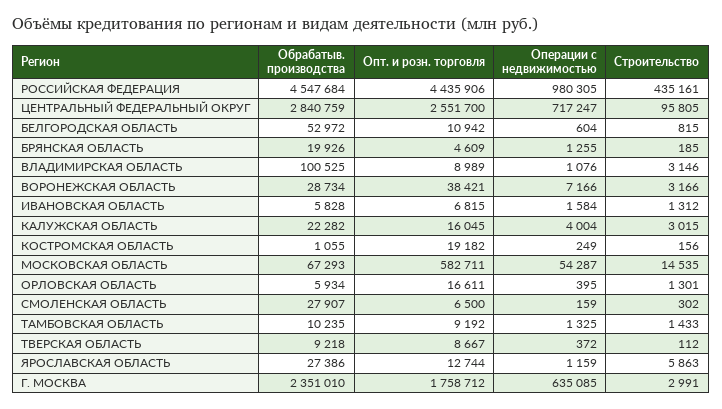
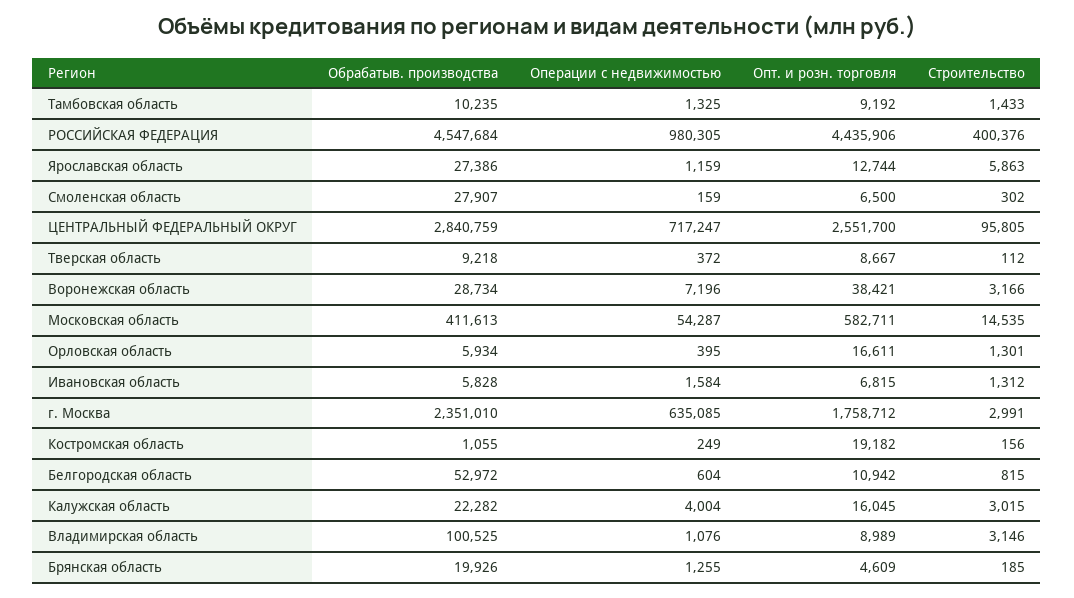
  {
    "Обрабатыв. производства": {
      "РОССИЙСКАЯ ФЕДЕРАЦИЯ": 4547684,
      "ЦЕНТРАЛЬНЫЙ ФЕДЕРАЛЬНЫЙ ОКРУГ": 2840759,
      "БЕЛГОРОДСКАЯ ОБЛАСТЬ": 52972,
      "БРЯНСКАЯ ОБЛАСТЬ": 19926,
      "ВЛАДИМИРСКАЯ ОБЛАСТЬ": 100525,
      "ВОРОНЕЖСКАЯ ОБЛАСТЬ": 28734,
      "ИВАНОВСКАЯ ОБЛАСТЬ": 5828,
      "КАЛУЖСКАЯ ОБЛАСТЬ": 22282,
      "КОСТРОМСКАЯ ОБЛАСТЬ": 1055,
-     "МОСКОВСКАЯ ОБЛАСТЬ": 67293,
+     "МОСКОВСКАЯ ОБЛАСТЬ": 411613,
      "ОРЛОВСКАЯ ОБЛАСТЬ": 5934,
      "СМОЛЕНСКАЯ ОБЛАСТЬ": 27907,
      "ТАМБОВСКАЯ ОБЛАСТЬ": 10235,
      "ТВЕРСКАЯ ОБЛАСТЬ": 9218,
      "ЯРОСЛАВСКАЯ ОБЛАСТЬ": 27386,
      "Г. МОСКВА": 2351010
    },
    "Опт. и розн. торговля": {
      "РОССИЙСКАЯ ФЕДЕРАЦИЯ": 4435906,
      "ЦЕНТРАЛЬНЫЙ ФЕДЕРАЛЬНЫЙ ОКРУГ": 2551700,
      "БЕЛГОРОДСКАЯ ОБЛАСТЬ": 10942,
      "БРЯНСКАЯ ОБЛАСТЬ": 4609,
      "ВЛАДИМИРСКАЯ ОБЛАСТЬ": 8989,
      "ВОРОНЕЖСКАЯ ОБЛАСТЬ": 38421,
      "ИВАНОВСКАЯ ОБЛАСТЬ": 6815,
      "КАЛУЖСКАЯ ОБЛАСТЬ": 16045,
      "КОСТРОМСКАЯ ОБЛАСТЬ": 19182,
      "МОСКОВСКАЯ ОБЛАСТЬ": 582711,
      "ОРЛОВСКАЯ ОБЛАСТЬ": 16611,
      "СМОЛЕНСКАЯ ОБЛАСТЬ": 6500,
      "ТАМБОВСКАЯ ОБЛАСТЬ": 9192,
      "ТВЕРСКАЯ ОБЛАСТЬ": 8667,
      "ЯРОСЛАВСКАЯ ОБЛАСТЬ": 12744,
      "Г. МОСКВА": 1758712
    },
    "Операции с недвижимостью": {
      "РОССИЙСКАЯ ФЕДЕРАЦИЯ": 980305,
      "ЦЕНТРАЛЬНЫЙ ФЕДЕРАЛЬНЫЙ ОКРУГ": 717247,
      "БЕЛГОРОДСКАЯ ОБЛАСТЬ": 604,
      "БРЯНСКАЯ ОБЛАСТЬ": 1255,
      "ВЛАДИМИРСКАЯ ОБЛАСТЬ": 1076,
-     "ВОРОНЕЖСКАЯ ОБЛАСТЬ": 7166,
+     "ВОРОНЕЖСКАЯ ОБЛАСТЬ": 7196,
      "ИВАНОВСКАЯ ОБЛАСТЬ": 1584,
      "КАЛУЖСКАЯ ОБЛАСТЬ": 4004,
      "КОСТРОМСКАЯ ОБЛАСТЬ": 249,
      "МОСКОВСКАЯ ОБЛАСТЬ": 54287,
      "ОРЛОВСКАЯ ОБЛАСТЬ": 395,
      "СМОЛЕНСКАЯ ОБЛАСТЬ": 159,
      "ТАМБОВСКАЯ ОБЛАСТЬ": 1325,
      "ТВЕРСКАЯ ОБЛАСТЬ": 372,
      "ЯРОСЛАВСКАЯ ОБЛАСТЬ": 1159,
      "Г. МОСКВА": 635085
    },
    "Строительство": {
-     "РОССИЙСКАЯ ФЕДЕРАЦИЯ": 435161,
+     "РОССИЙСКАЯ ФЕДЕРАЦИЯ": 400376,
      "ЦЕНТРАЛЬНЫЙ ФЕДЕРАЛЬНЫЙ ОКРУГ": 95805,
      "БЕЛГОРОДСКАЯ ОБЛАСТЬ": 815,
      "БРЯНСКАЯ ОБЛАСТЬ": 185,
      "ВЛАДИМИРСКАЯ ОБЛАСТЬ": 3146,
      "ВОРОНЕЖСКАЯ ОБЛАСТЬ": 3166,
      "ИВАНОВСКАЯ ОБЛАСТЬ": 1312,
      "КАЛУЖСКАЯ ОБЛАСТЬ": 3015,
      "КОСТРОМСКАЯ ОБЛАСТЬ": 156,
      "МОСКОВСКАЯ ОБЛАСТЬ": 14535,
      "ОРЛОВСКАЯ ОБЛАСТЬ": 1301,
      "СМОЛЕНСКАЯ ОБЛАСТЬ": 302,
      "ТАМБОВСКАЯ ОБЛАСТЬ": 1433,
      "ТВЕРСКАЯ ОБЛАСТЬ": 112,
      "ЯРОСЛАВСКАЯ ОБЛАСТЬ": 5863,
      "Г. МОСКВА": 2991
    }
  }

